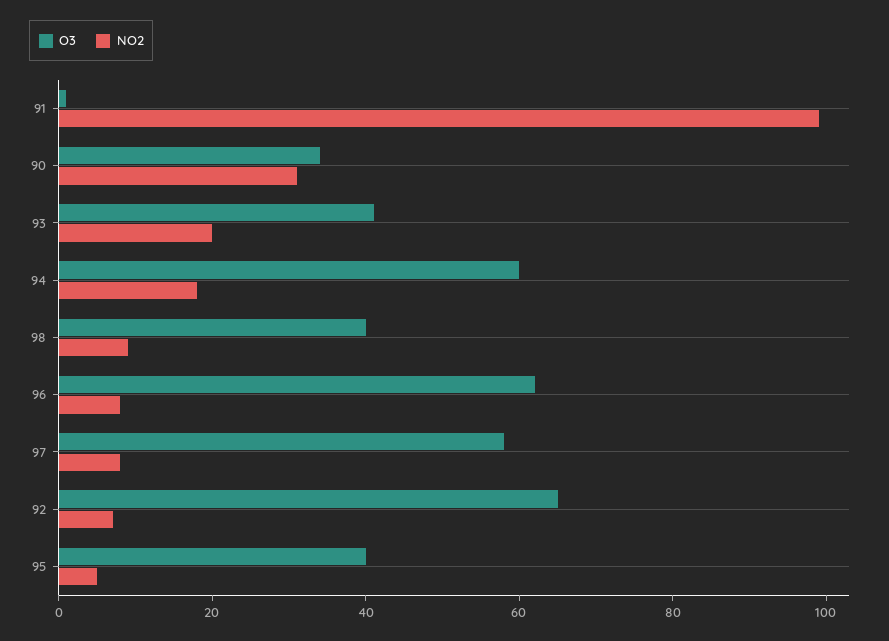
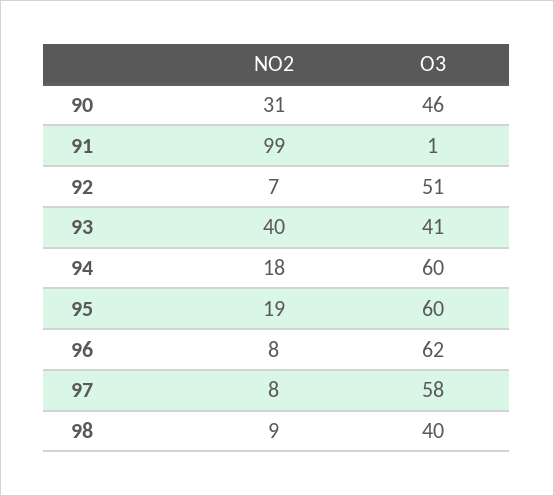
  {
    "O3": {
      "91": 1,
-     "90": 35,
+     "90": 46,
      "93": 41,
      "94": 60,
      "98": 40,
      "96": 62,
      "97": 58,
-     "92": 65,
+     "92": 51,
-     "95": 40
+     "95": 60
    },
    "NO2": {
      "91": 99,
      "90": 31,
-     "93": 20,
+     "93": 40,
      "94": 18,
      "98": 9,
      "96": 8,
      "97": 8,
      "92": 7,
-     "95": 5
+     "95": 19
    }
  }

